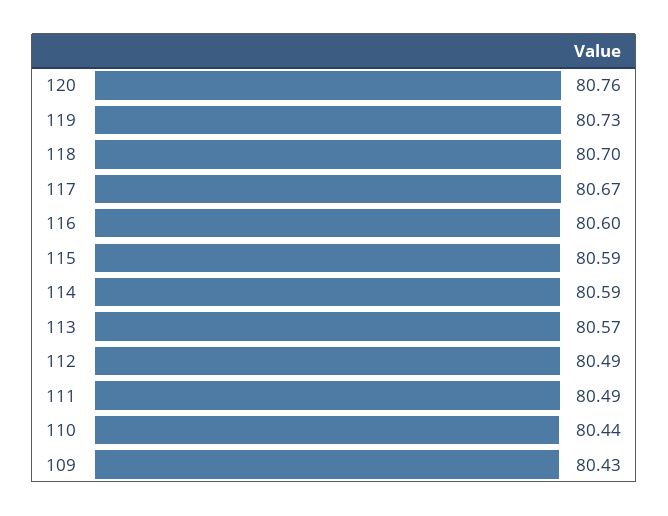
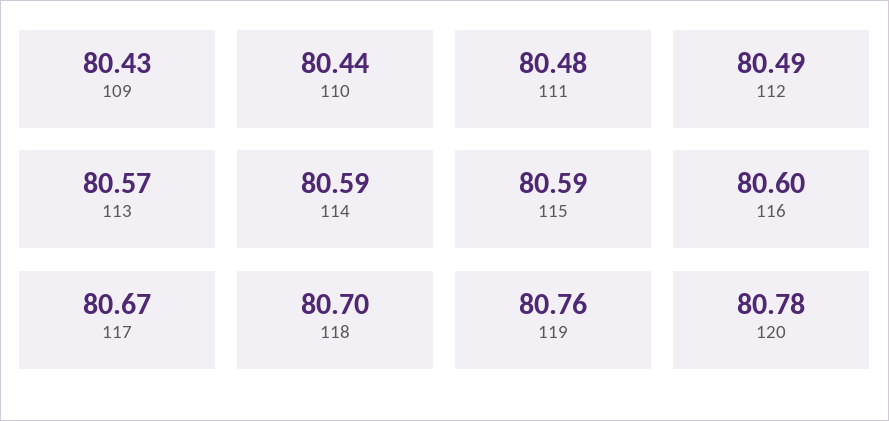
  {
-   "120": 80.76,
+   "120": 80.78,
-   "119": 80.73,
+   "119": 80.76,
    "118": 80.7,
    "117": 80.67,
    "116": 80.6,
    "115": 80.59,
    "114": 80.59,
    "113": 80.57,
    "112": 80.49,
-   "111": 80.49,
+   "111": 80.48,
    "110": 80.44,
    "109": 80.43
  }

